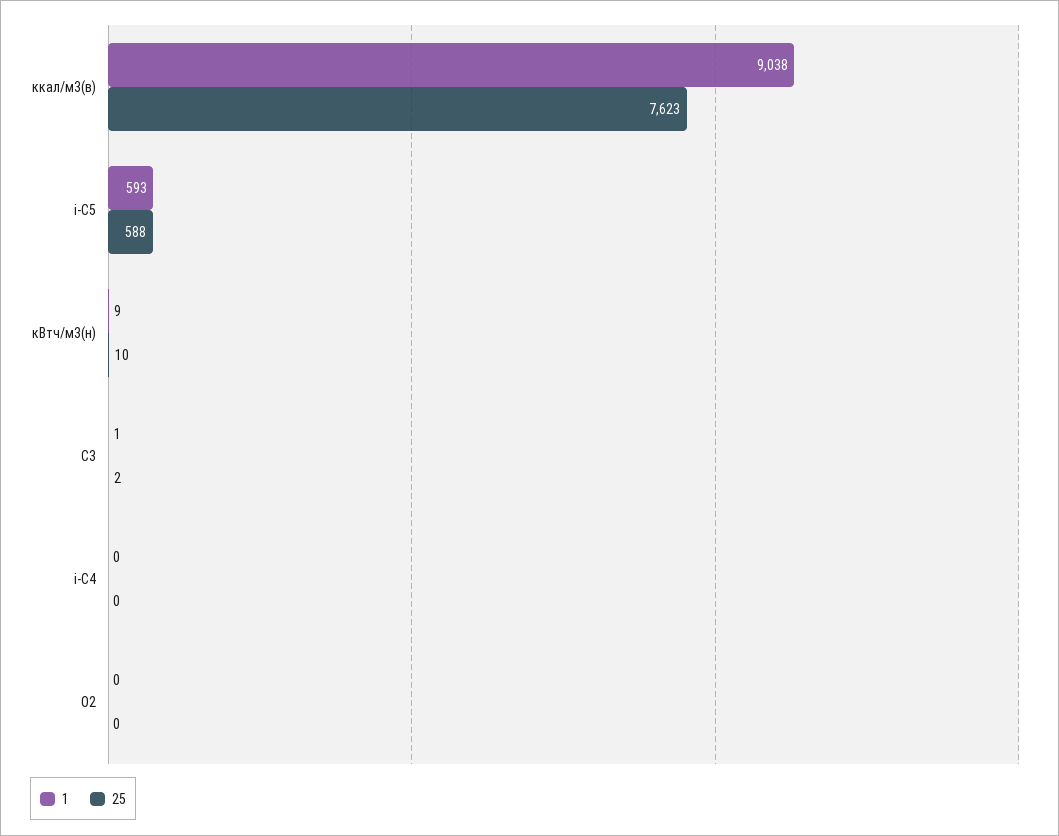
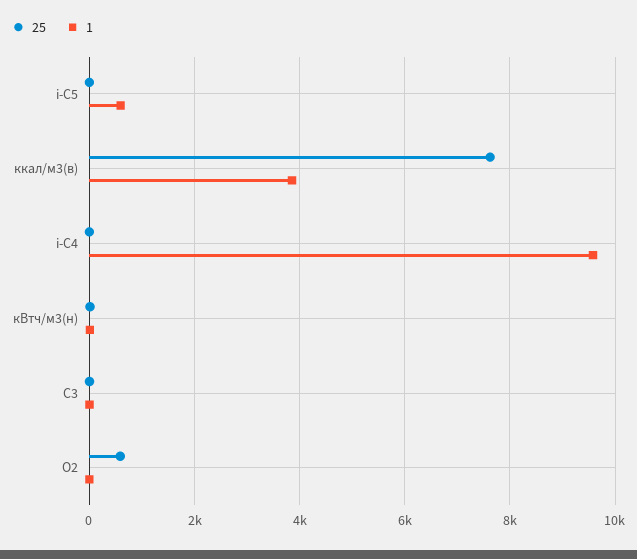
  {
    "1": {
-     "ккал/м3(в)": 9038,
+     "ккал/м3(в)": 3800,
      "i-С5": 593,
      "кВтч/м3(н)": 9,
      "С3": 1,
-     "i-С4": 0,
+     "i-С4": 9600,
      "О2": 0
    },
    "25": {
      "ккал/м3(в)": 7623,
-     "i-С5": 588,
+     "i-С5": 0,
      "кВтч/м3(н)": 10,
      "С3": 2,
      "i-С4": 0,
-     "О2": 0
+     "О2": 600
    }
  }

